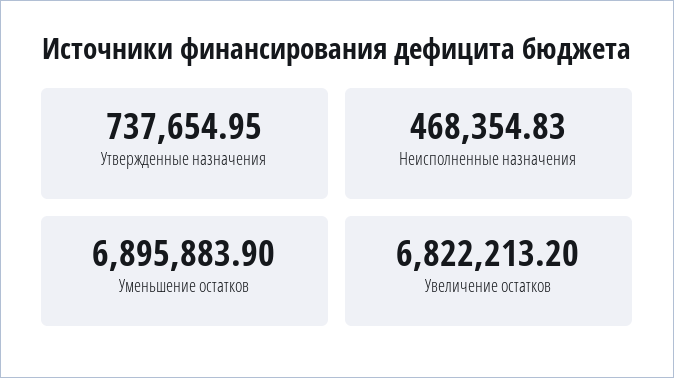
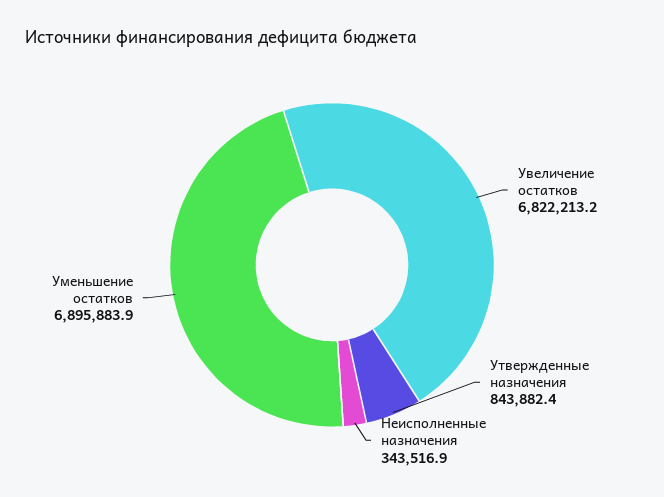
  {
-   "Утвержденные назначения": 737654.95,
+   "Утвержденные назначения": 843882.4,
-   "Неисполненные назначения": 468354.83,
+   "Неисполненные назначения": 343516.9,
    "Уменьшение остатков": 6895883.9,
    "Увеличение остатков": 6822213.2
  }

